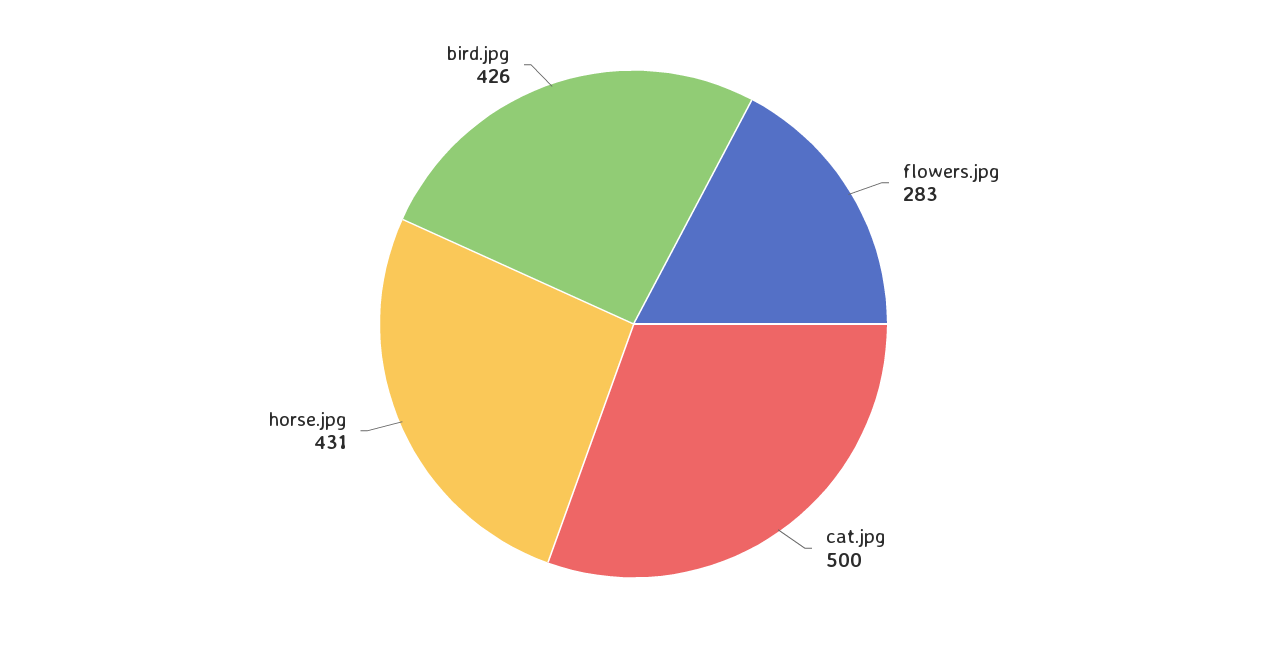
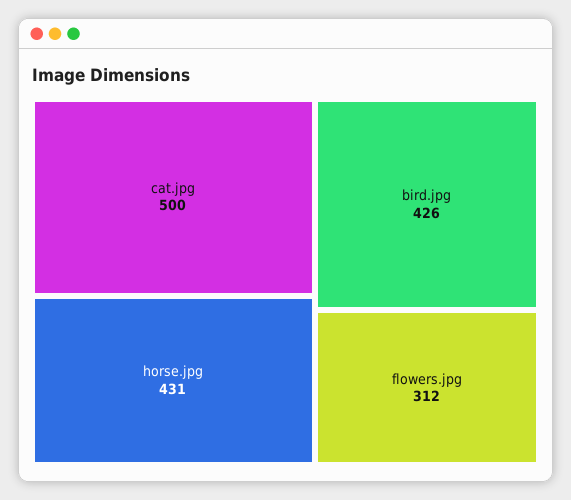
  {
-   "flowers.jpg": 283,
+   "flowers.jpg": 312,
    "cat.jpg": 500,
    "horse.jpg": 431,
    "bird.jpg": 426
  }

